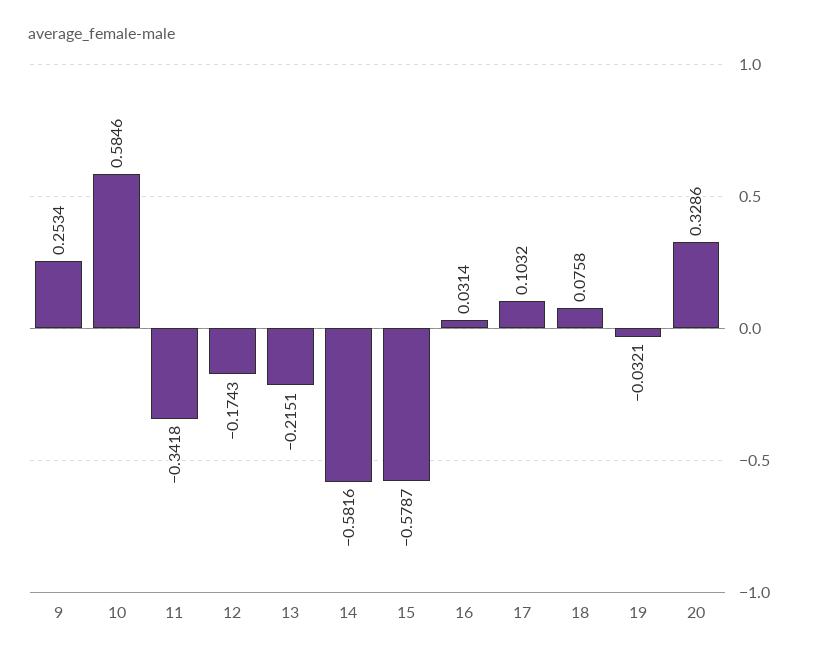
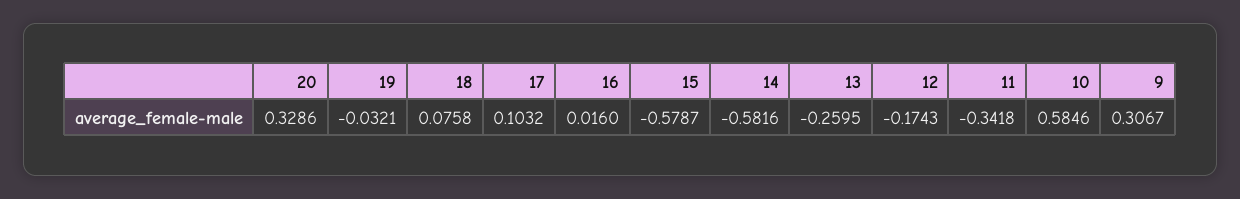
  {
-   "9": 0.2534,
+   "9": 0.3067,
    "10": 0.5846,
    "11": -0.3418,
    "12": -0.1743,
-   "13": -0.2151,
+   "13": -0.2595,
    "14": -0.5816,
    "15": -0.5787,
-   "16": 0.0314,
+   "16": 0.016,
    "17": 0.1032,
    "18": 0.0758,
    "19": -0.0321,
    "20": 0.3286
  }

